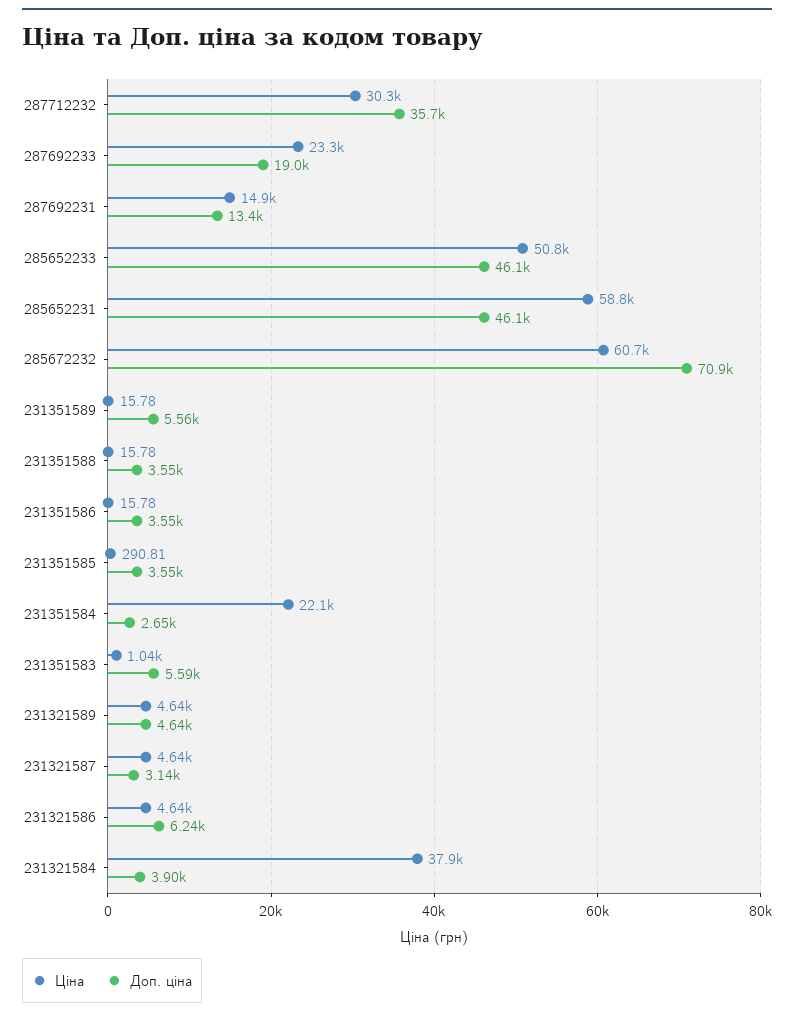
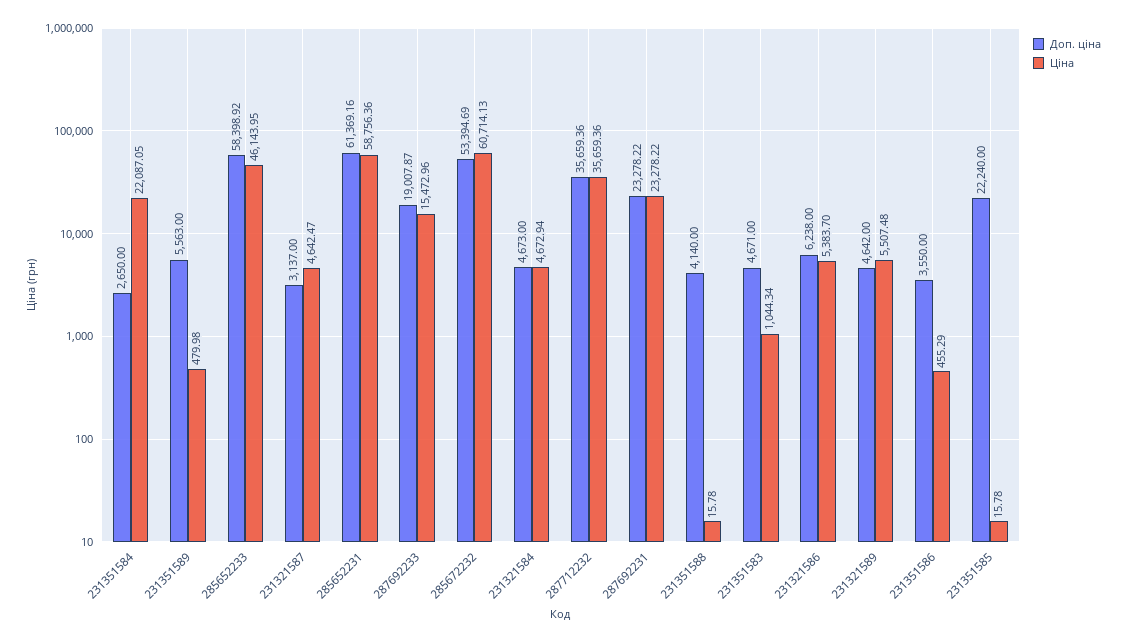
  {
    "Ціна": {
-     "287712232": 30300,
+     "287712232": 35659.36,
-     "287692233": 23300,
+     "287692233": 15472.96,
-     "287692231": 14900,
+     "287692231": 23278.22,
-     "285652233": 50800,
+     "285652233": 46143.95,
      "285652231": 58756.36,
      "285672232": 60714.13,
-     "231351589": 15.78,
+     "231351589": 479.98,
      "231351588": 15.78,
-     "231351586": 15.78,
+     "231351586": 455.29,
-     "231351585": 290.81,
+     "231351585": 15.78,
      "231351584": 22087.05,
      "231351583": 1044.34,
-     "231321589": 4640,
+     "231321589": 5507.48,
      "231321587": 4642.47,
-     "231321586": 4640,
+     "231321586": 5383.7,
-     "231321584": 37900
+     "231321584": 4672.94
    },
    "Доп. ціна": {
      "287712232": 35659.36,
      "287692233": 19007.87,
-     "287692231": 13400,
+     "287692231": 23278.22,
-     "285652233": 46100,
+     "285652233": 58398.92,
-     "285652231": 46100,
+     "285652231": 61369.16,
-     "285672232": 70900,
+     "285672232": 53394.69,
      "231351589": 5563,
-     "231351588": 3550,
+     "231351588": 4140,
      "231351586": 3550,
-     "231351585": 3550,
+     "231351585": 22240,
      "231351584": 2650,
-     "231351583": 5590,
+     "231351583": 4671,
      "231321589": 4642,
      "231321587": 3137,
      "231321586": 6238,
-     "231321584": 3900
+     "231321584": 4673
    }
  }

